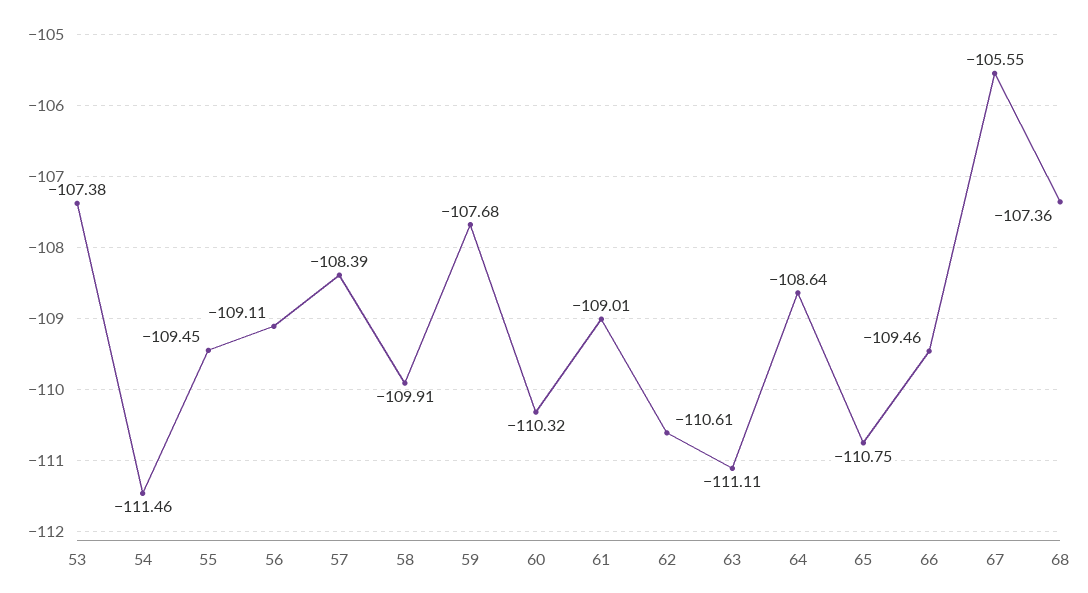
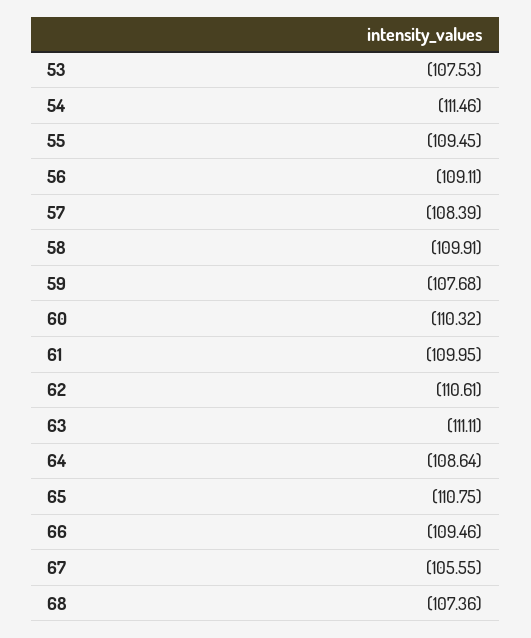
  {
-   "53": -107.38,
+   "53": -107.53,
    "54": -111.46,
    "55": -109.45,
    "56": -109.11,
    "57": -108.39,
    "58": -109.91,
    "59": -107.68,
    "60": -110.32,
-   "61": -109.01,
+   "61": -109.95,
    "62": -110.61,
    "63": -111.11,
    "64": -108.64,
    "65": -110.75,
    "66": -109.46,
    "67": -105.55,
    "68": -107.36
  }

